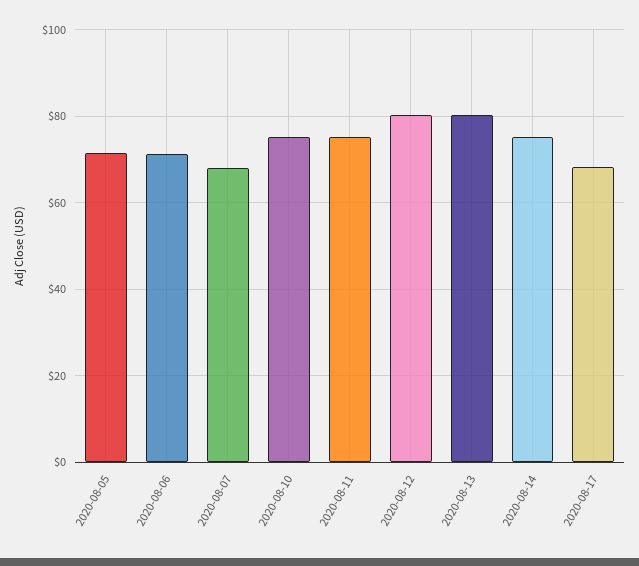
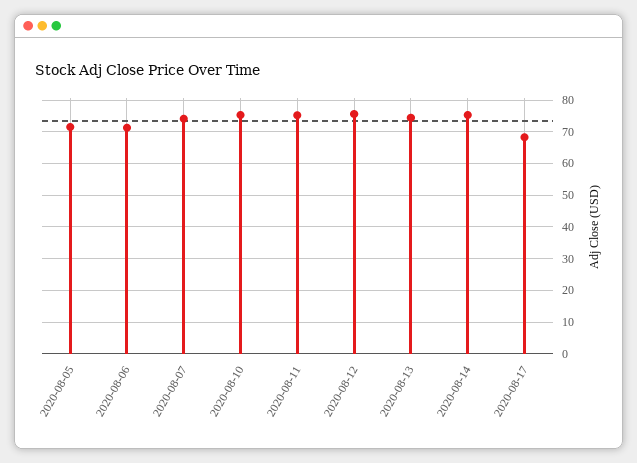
  {
    "2020-08-05": 72,
    "2020-08-06": 72,
-   "2020-08-07": 68,
+   "2020-08-07": 74,
    "2020-08-10": 76,
    "2020-08-11": 76,
-   "2020-08-12": 80,
+   "2020-08-12": 76,
-   "2020-08-13": 80,
+   "2020-08-13": 74,
    "2020-08-14": 76,
    "2020-08-17": 68
  }

